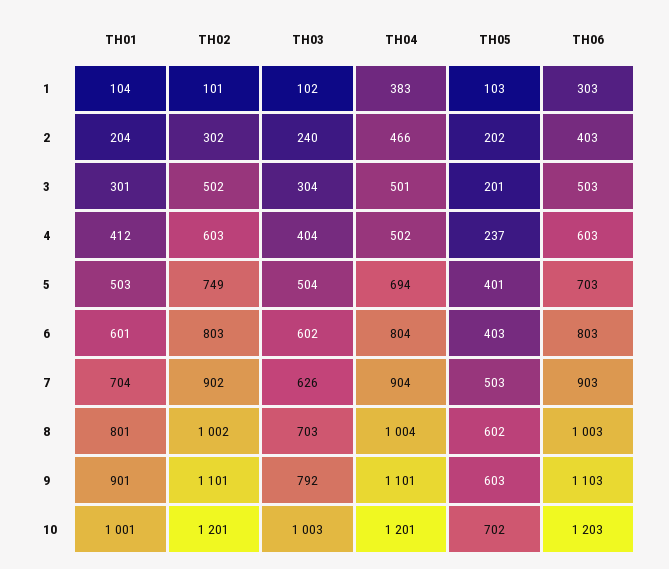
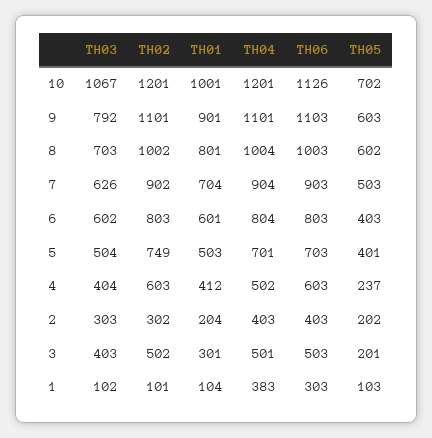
  {
    "TH01": {
      "1": 104,
      "2": 204,
      "3": 301,
      "4": 412,
      "5": 503,
      "6": 601,
      "7": 704,
      "8": 801,
      "9": 901,
      "10": 1001
    },
    "TH02": {
      "1": 101,
      "2": 302,
      "3": 502,
      "4": 603,
      "5": 749,
      "6": 803,
      "7": 902,
      "8": 1002,
      "9": 1101,
      "10": 1201
    },
    "TH03": {
      "1": 102,
-     "2": 240,
+     "2": 303,
-     "3": 304,
+     "3": 403,
      "4": 404,
      "5": 504,
      "6": 602,
      "7": 626,
      "8": 703,
      "9": 792,
-     "10": 1003
+     "10": 1067
    },
    "TH04": {
      "1": 383,
-     "2": 466,
+     "2": 403,
      "3": 501,
      "4": 502,
-     "5": 694,
+     "5": 701,
      "6": 804,
      "7": 904,
      "8": 1004,
      "9": 1101,
      "10": 1201
    },
    "TH05": {
      "1": 103,
      "2": 202,
      "3": 201,
      "4": 237,
      "5": 401,
      "6": 403,
      "7": 503,
      "8": 602,
      "9": 603,
      "10": 702
    },
    "TH06": {
      "1": 303,
      "2": 403,
      "3": 503,
      "4": 603,
      "5": 703,
      "6": 803,
      "7": 903,
      "8": 1003,
      "9": 1103,
-     "10": 1203
+     "10": 1126
    }
  }

